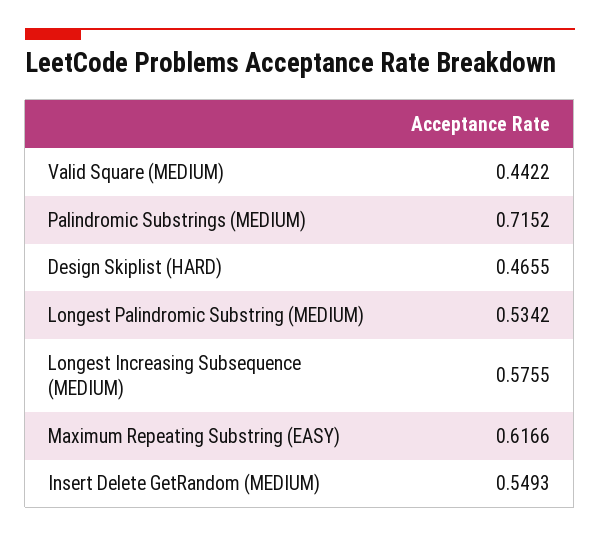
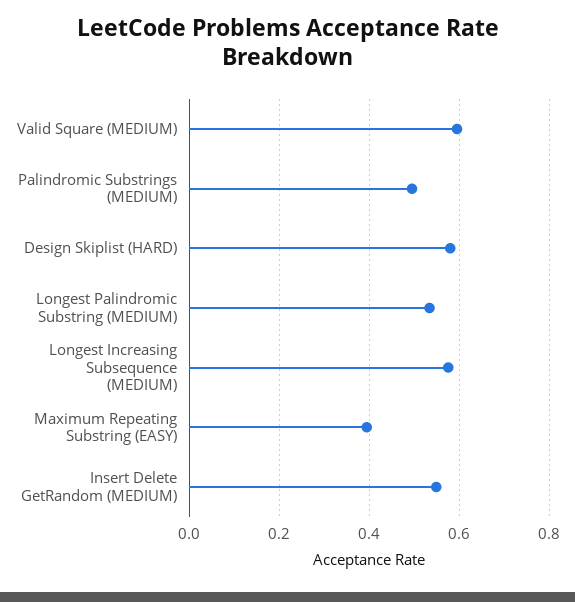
  {
-   "Valid Square (MEDIUM)": 0.4422,
+   "Valid Square (MEDIUM)": 0.6,
-   "Palindromic Substrings (MEDIUM)": 0.7152,
+   "Palindromic Substrings (MEDIUM)": 0.5,
-   "Design Skiplist (HARD)": 0.4655,
+   "Design Skiplist (HARD)": 0.58,
    "Longest Palindromic Substring (MEDIUM)": 0.5342,
    "Longest Increasing Subsequence (MEDIUM)": 0.5755,
-   "Maximum Repeating Substring (EASY)": 0.6166,
+   "Maximum Repeating Substring (EASY)": 0.4,
    "Insert Delete GetRandom (MEDIUM)": 0.5493
  }

